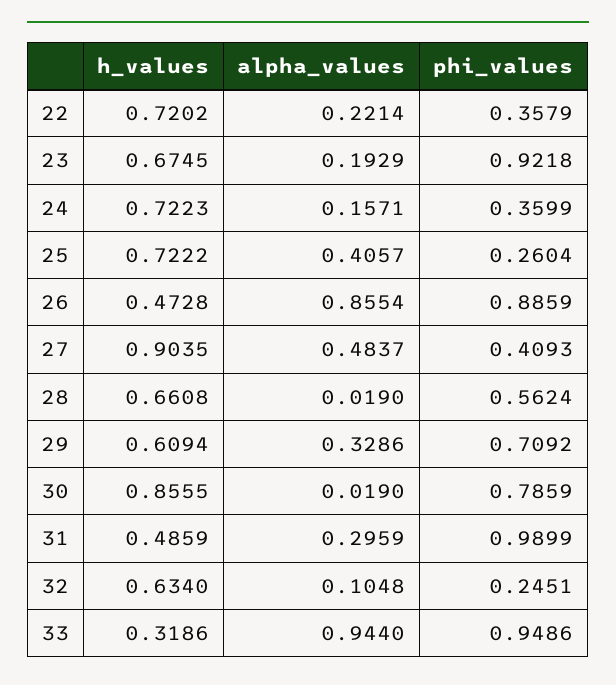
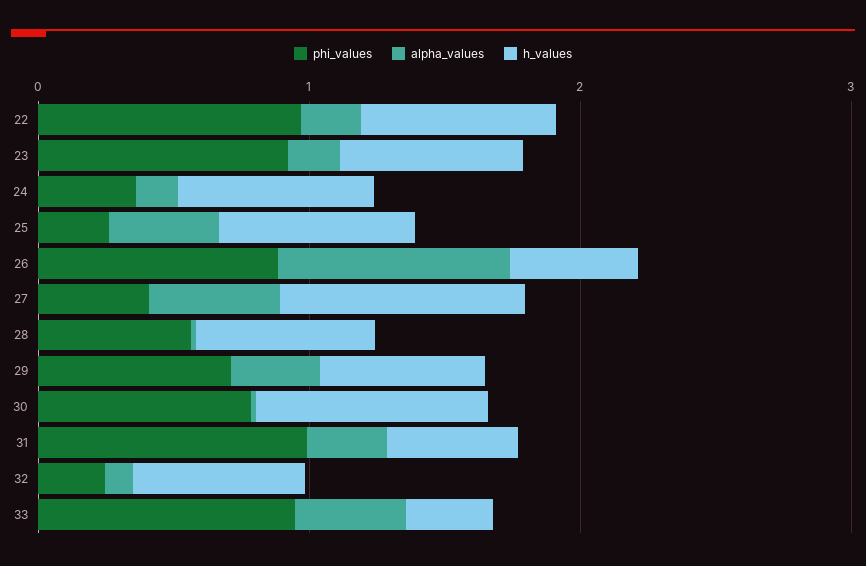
  {
    "h_values": {
      "22": 0.7202,
      "23": 0.6745,
      "24": 0.7223,
      "25": 0.7222,
      "26": 0.4728,
      "27": 0.9035,
      "28": 0.6608,
      "29": 0.6094,
      "30": 0.8555,
      "31": 0.4859,
      "32": 0.634,
      "33": 0.3186
    },
    "alpha_values": {
      "22": 0.2214,
      "23": 0.1929,
      "24": 0.1571,
      "25": 0.4057,
      "26": 0.8554,
      "27": 0.4837,
      "28": 0.019,
      "29": 0.3286,
      "30": 0.019,
      "31": 0.2959,
      "32": 0.1048,
-     "33": 0.944
+     "33": 0.4
    },
    "phi_values": {
-     "22": 0.3579,
+     "22": 1,
      "23": 0.9218,
      "24": 0.3599,
      "25": 0.2604,
      "26": 0.8859,
      "27": 0.4093,
      "28": 0.5624,
      "29": 0.7092,
      "30": 0.7859,
      "31": 0.9899,
      "32": 0.2451,
      "33": 0.9486
    }
  }

